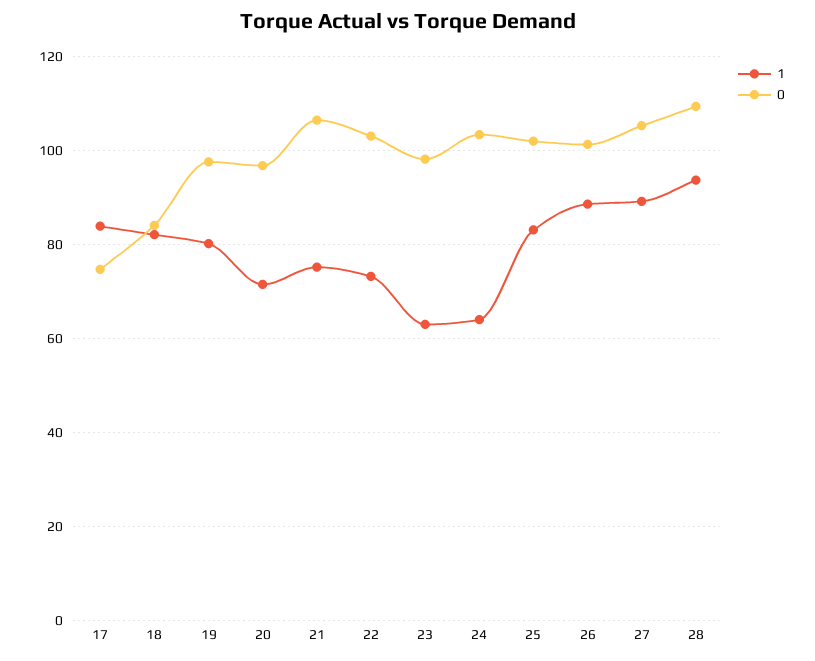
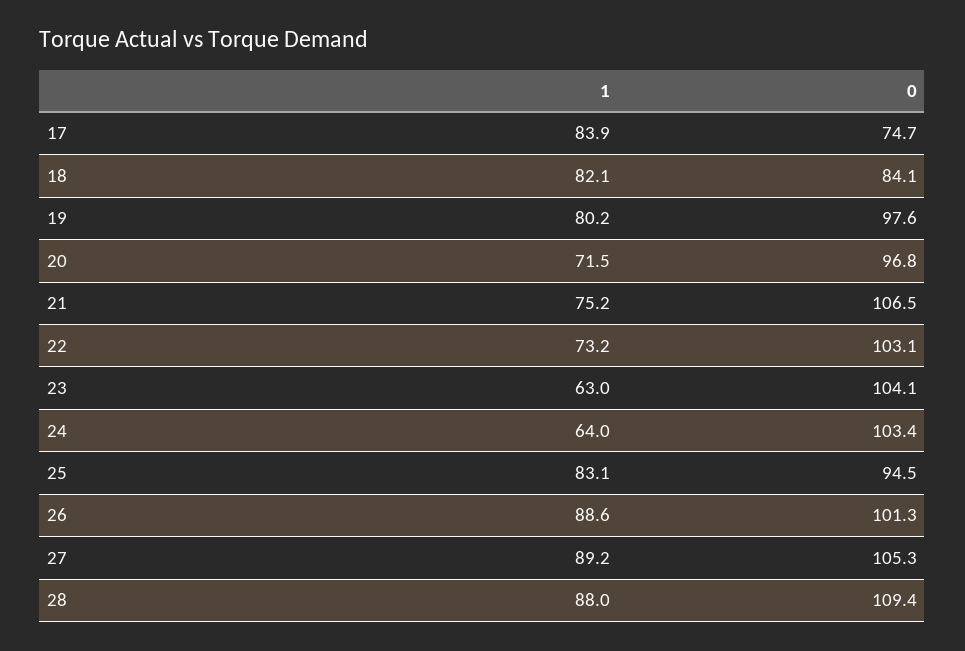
  {
    "1": {
      "17": 83.9,
      "18": 82.1,
      "19": 80.2,
      "20": 71.5,
      "21": 75.2,
      "22": 73.2,
      "23": 63,
      "24": 64,
      "25": 83.1,
      "26": 88.6,
      "27": 89.2,
-     "28": 94
+     "28": 88
    },
    "0": {
      "17": 74.7,
      "18": 84.1,
      "19": 97.6,
      "20": 96.8,
      "21": 106.5,
      "22": 103.1,
-     "23": 98,
+     "23": 104.1,
      "24": 103.4,
-     "25": 102,
+     "25": 94.5,
      "26": 101.3,
      "27": 105.3,
      "28": 109.4
    }
  }

